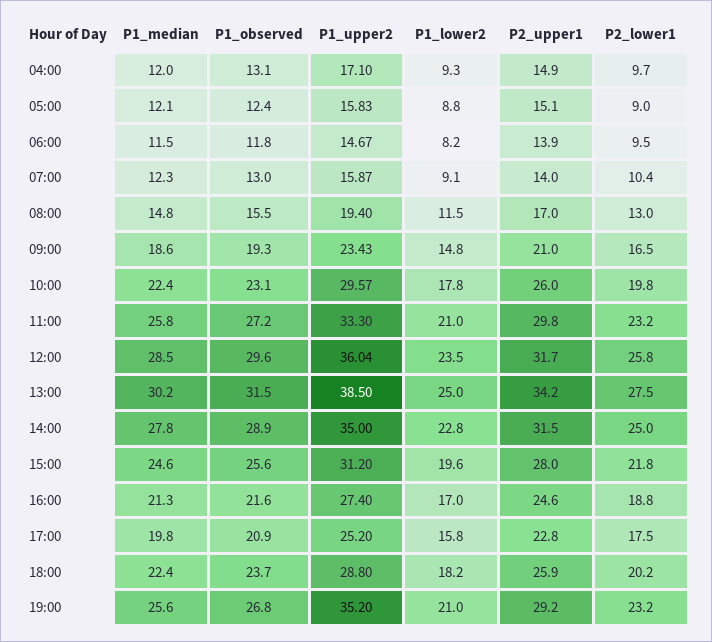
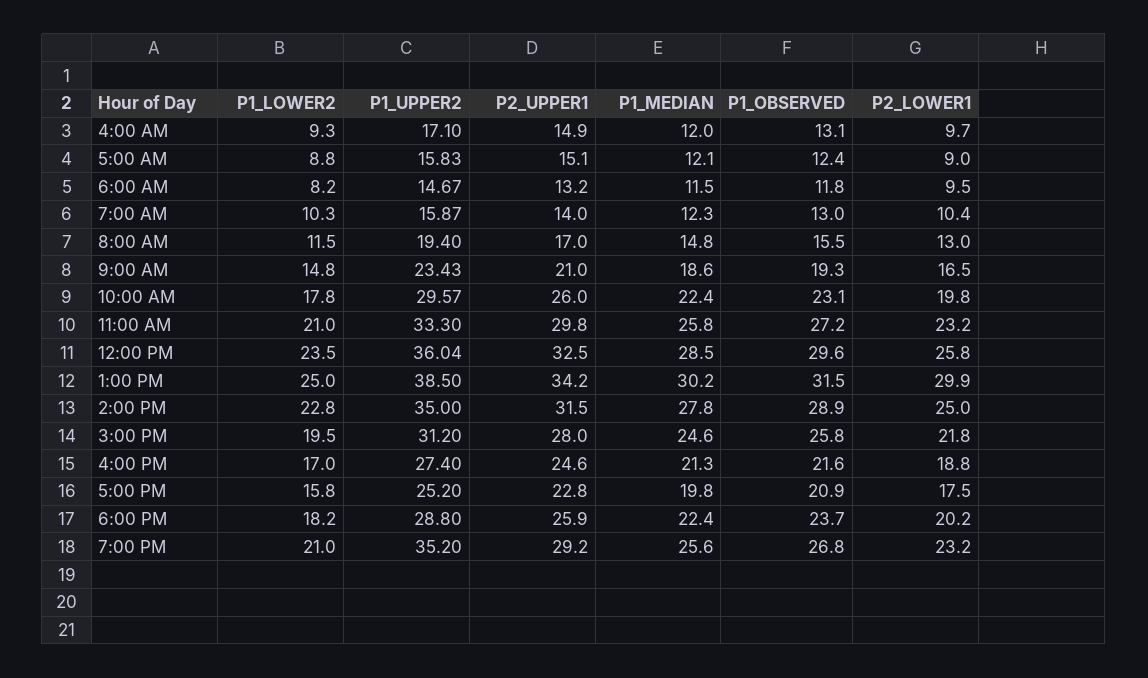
  {
    "P1_median": {
      "04:00": 12,
      "05:00": 12.1,
      "06:00": 11.5,
      "07:00": 12.3,
      "08:00": 14.8,
      "09:00": 18.6,
      "10:00": 22.4,
      "11:00": 25.8,
      "12:00": 28.5,
      "13:00": 30.2,
      "14:00": 27.8,
      "15:00": 24.6,
      "16:00": 21.3,
      "17:00": 19.8,
      "18:00": 22.4,
      "19:00": 25.6
    },
    "P1_observed": {
      "04:00": 13.1,
      "05:00": 12.4,
      "06:00": 11.8,
      "07:00": 13,
      "08:00": 15.5,
      "09:00": 19.3,
      "10:00": 23.1,
      "11:00": 27.2,
      "12:00": 29.6,
      "13:00": 31.5,
      "14:00": 28.9,
-     "15:00": 25.6,
+     "15:00": 25.8,
      "16:00": 21.6,
      "17:00": 20.9,
      "18:00": 23.7,
      "19:00": 26.8
    },
    "P1_upper2": {
      "04:00": 17.1,
      "05:00": 15.83,
      "06:00": 14.67,
      "07:00": 15.87,
      "08:00": 19.4,
      "09:00": 23.43,
      "10:00": 29.57,
      "11:00": 33.3,
      "12:00": 36.04,
      "13:00": 38.5,
      "14:00": 35,
      "15:00": 31.2,
      "16:00": 27.4,
      "17:00": 25.2,
      "18:00": 28.8,
      "19:00": 35.2
    },
    "P1_lower2": {
      "04:00": 9.3,
      "05:00": 8.8,
      "06:00": 8.2,
-     "07:00": 9.1,
+     "07:00": 10.3,
      "08:00": 11.5,
      "09:00": 14.8,
      "10:00": 17.8,
      "11:00": 21,
      "12:00": 23.5,
      "13:00": 25,
      "14:00": 22.8,
-     "15:00": 19.6,
+     "15:00": 19.5,
      "16:00": 17,
      "17:00": 15.8,
      "18:00": 18.2,
      "19:00": 21
    },
    "P2_upper1": {
      "04:00": 14.9,
      "05:00": 15.1,
-     "06:00": 13.9,
+     "06:00": 13.2,
      "07:00": 14,
      "08:00": 17,
      "09:00": 21,
      "10:00": 26,
      "11:00": 29.8,
-     "12:00": 31.7,
+     "12:00": 32.5,
      "13:00": 34.2,
      "14:00": 31.5,
      "15:00": 28,
      "16:00": 24.6,
      "17:00": 22.8,
      "18:00": 25.9,
      "19:00": 29.2
    },
    "P2_lower1": {
      "04:00": 9.7,
      "05:00": 9,
      "06:00": 9.5,
      "07:00": 10.4,
      "08:00": 13,
      "09:00": 16.5,
      "10:00": 19.8,
      "11:00": 23.2,
      "12:00": 25.8,
-     "13:00": 27.5,
+     "13:00": 29.9,
      "14:00": 25,
      "15:00": 21.8,
      "16:00": 18.8,
      "17:00": 17.5,
      "18:00": 20.2,
      "19:00": 23.2
    }
  }

